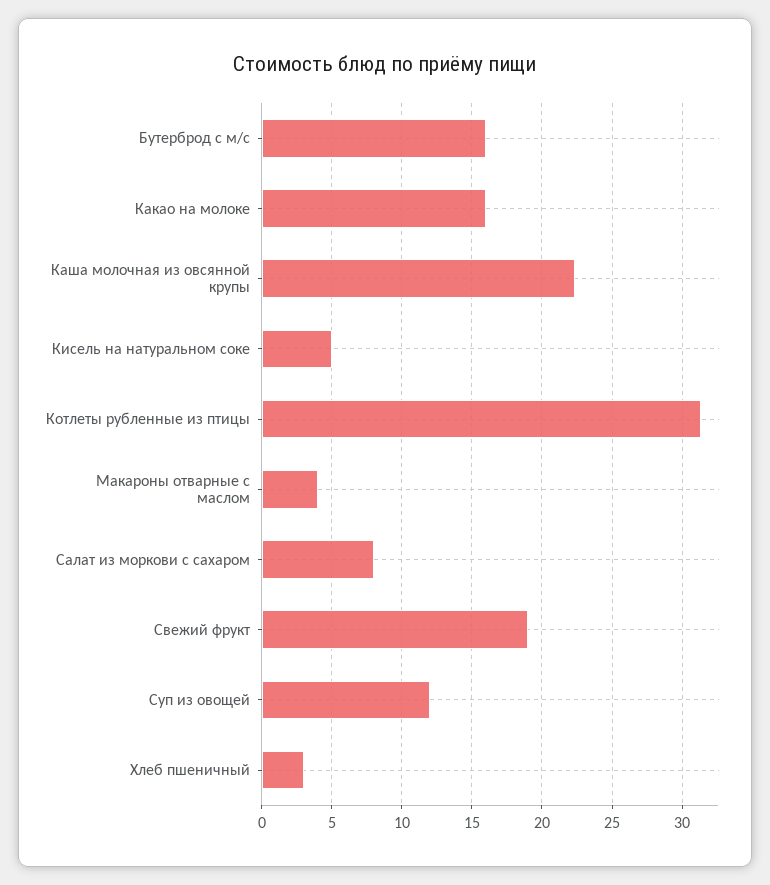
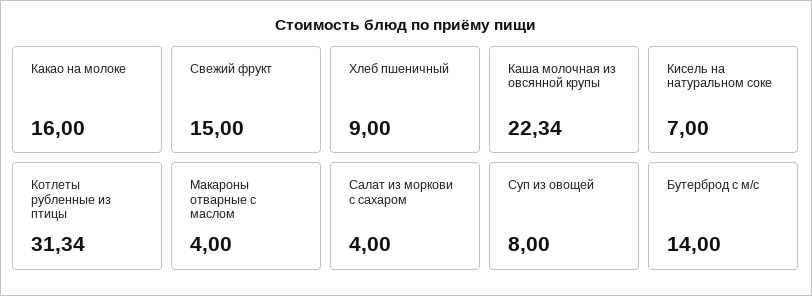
  {
-   "Бутерброд с м/с": 16,
+   "Бутерброд с м/с": 14,
    "Какао на молоке": 16,
    "Каша молочная из овсянной крупы": 22.34,
-   "Кисель на натуральном соке": 5,
+   "Кисель на натуральном соке": 7,
    "Котлеты рубленные из птицы": 31.34,
    "Макароны отварные с маслом": 4,
-   "Салат из моркови с сахаром": 8,
+   "Салат из моркови с сахаром": 4,
-   "Свежий фрукт": 19,
+   "Свежий фрукт": 15,
-   "Суп из овощей": 12,
+   "Суп из овощей": 8,
-   "Хлеб пшеничный": 3
+   "Хлеб пшеничный": 9
  }

